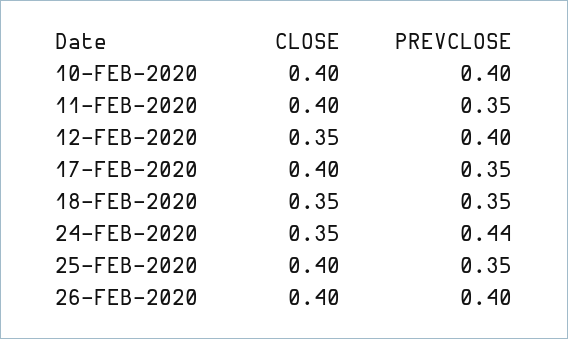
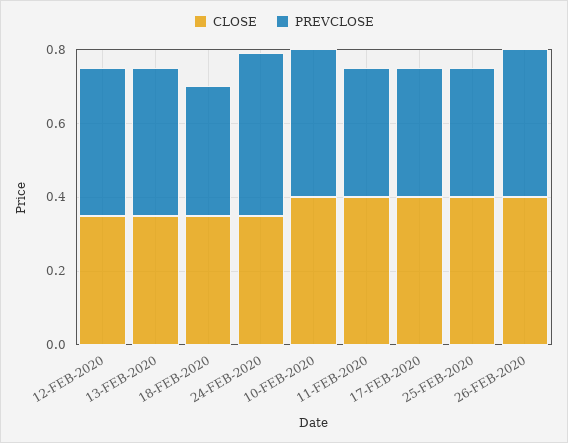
  {
    "CLOSE": {
      "10-FEB-2020": 0.4,
      "11-FEB-2020": 0.4,
      "12-FEB-2020": 0.35,
      "17-FEB-2020": 0.4,
      "18-FEB-2020": 0.35,
      "24-FEB-2020": 0.35,
      "25-FEB-2020": 0.4,
-     "26-FEB-2020": 0.4
+     "26-FEB-2020": 0.4,
+     "13-FEB-2020": 0.35
    },
    "PREVCLOSE": {
      "10-FEB-2020": 0.4,
      "11-FEB-2020": 0.35,
      "12-FEB-2020": 0.4,
      "17-FEB-2020": 0.35,
      "18-FEB-2020": 0.35,
      "24-FEB-2020": 0.44,
      "25-FEB-2020": 0.35,
-     "26-FEB-2020": 0.4
+     "26-FEB-2020": 0.4,
+     "13-FEB-2020": 0.4
    }
  }

